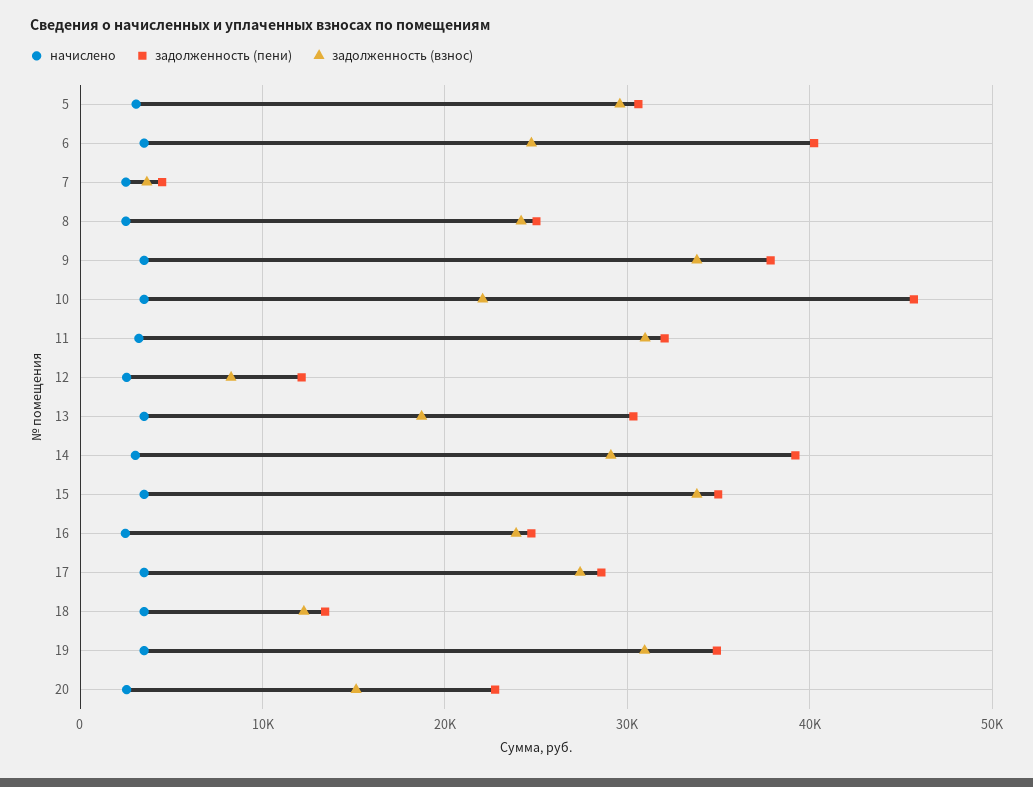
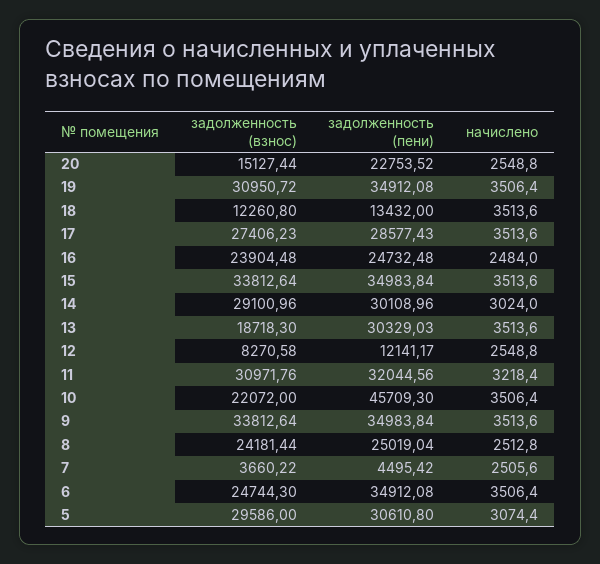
  {
    "начислено": {
      "5": 3074.4,
      "6": 3506.4,
      "7": 2505.6,
      "8": 2512.8,
      "9": 3513.6,
      "10": 3506.4,
      "11": 3218.4,
      "12": 2548.8,
      "13": 3513.6,
      "14": 3024,
      "15": 3513.6,
      "16": 2484,
      "17": 3513.6,
      "18": 3513.6,
      "19": 3506.4,
      "20": 2548.8
    },
    "задолженность (пени)": {
      "5": 30610.8,
-     "6": 40000,
+     "6": 34912.08,
      "7": 4495.42,
      "8": 25019.04,
-     "9": 38000,
+     "9": 34983.84,
      "10": 45709.3,
      "11": 32044.56,
      "12": 12141.17,
      "13": 30329.03,
-     "14": 39000,
+     "14": 30108.96,
      "15": 34983.84,
      "16": 24732.48,
      "17": 28577.43,
      "18": 13432,
      "19": 34912.08,
      "20": 22753.52
    },
    "задолженность (взнос)": {
      "5": 29586,
      "6": 24744.3,
      "7": 3660.22,
      "8": 24181.44,
      "9": 33812.64,
      "10": 22072,
      "11": 30971.76,
      "12": 8270.58,
      "13": 18718.3,
      "14": 29100.96,
      "15": 33812.64,
      "16": 23904.48,
      "17": 27406.23,
      "18": 12260.8,
      "19": 30950.72,
      "20": 15127.44
    }
  }

